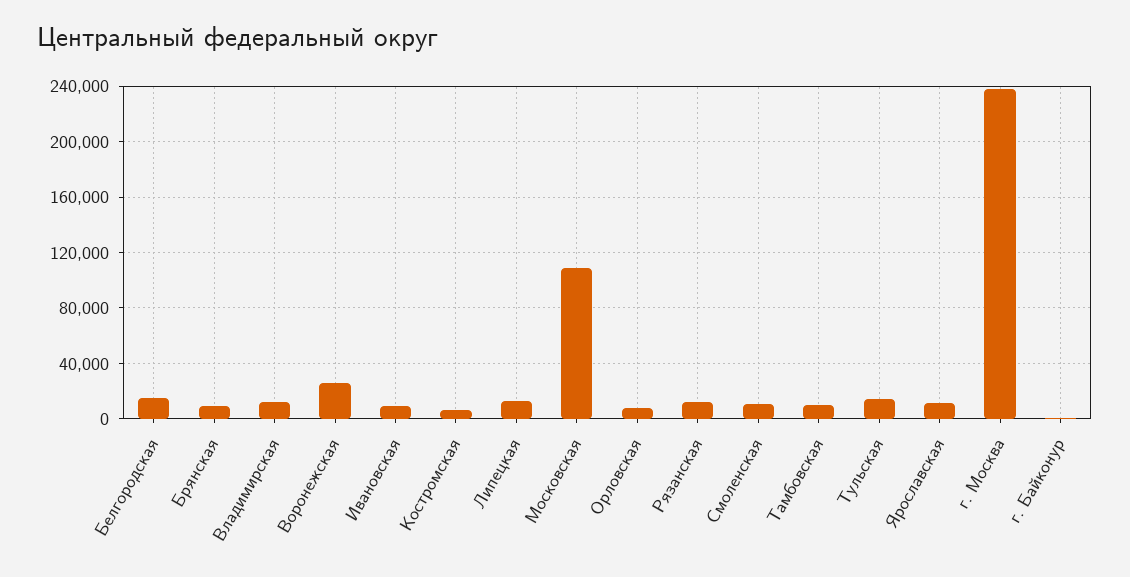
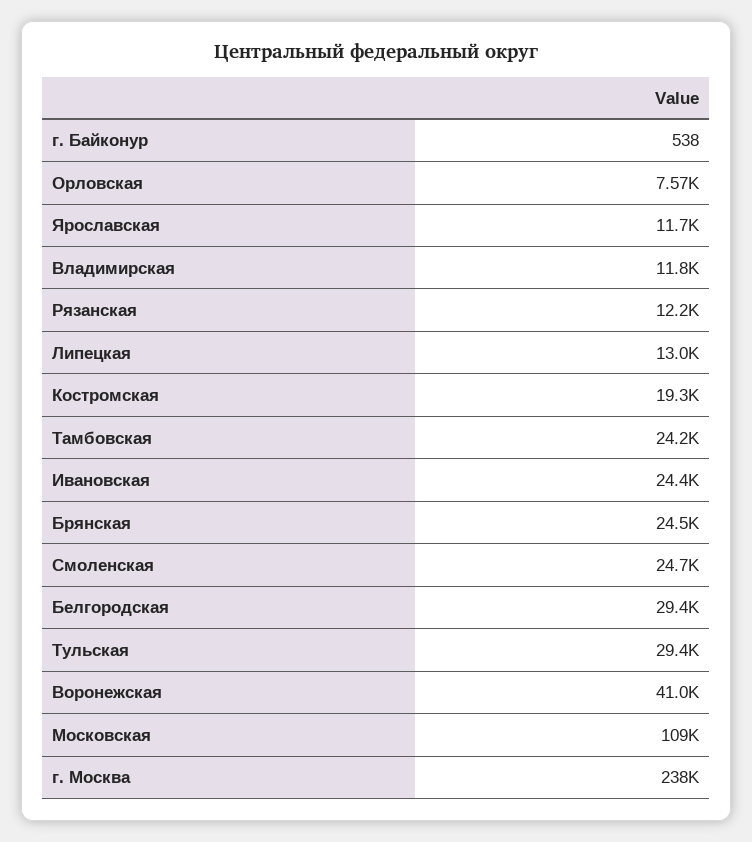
  {
-   "Белгородская": 15000,
+   "Белгородская": 29400,
-   "Брянская": 10000,
+   "Брянская": 24500,
    "Владимирская": 11800,
-   "Воронежская": 25000,
+   "Воронежская": 41000,
-   "Ивановская": 10000,
+   "Ивановская": 24400,
-   "Костромская": 5000,
+   "Костромская": 19300,
    "Липецкая": 13000,
    "Московская": 109000,
    "Орловская": 7570,
    "Рязанская": 12200,
-   "Смоленская": 10000,
+   "Смоленская": 24700,
-   "Тамбовская": 10000,
+   "Тамбовская": 24200,
-   "Тульская": 15000,
+   "Тульская": 29400,
    "Ярославская": 11700,
    "г. Москва": 238000,
    "г. Байконур": 538
  }

